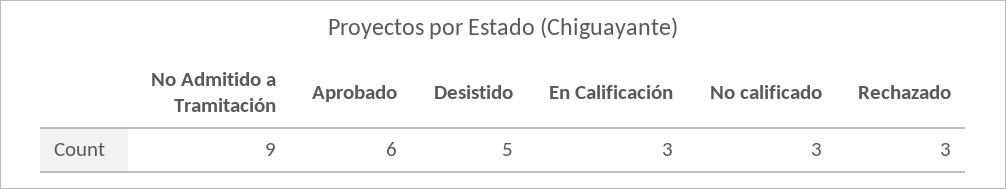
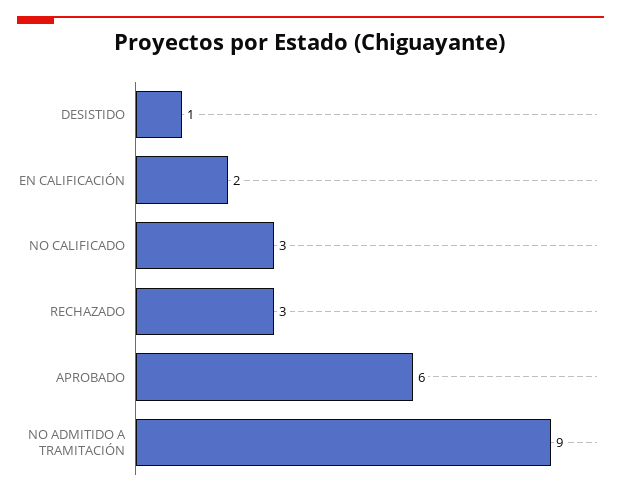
  {
    "No Admitido a Tramitación": 9,
    "Aprobado": 6,
-   "Desistido": 5,
+   "Desistido": 1,
-   "En Calificación": 3,
+   "En Calificación": 2,
    "No calificado": 3,
    "Rechazado": 3
  }

